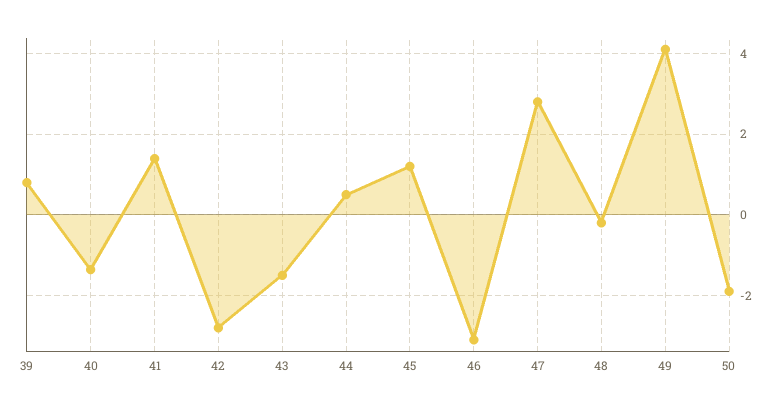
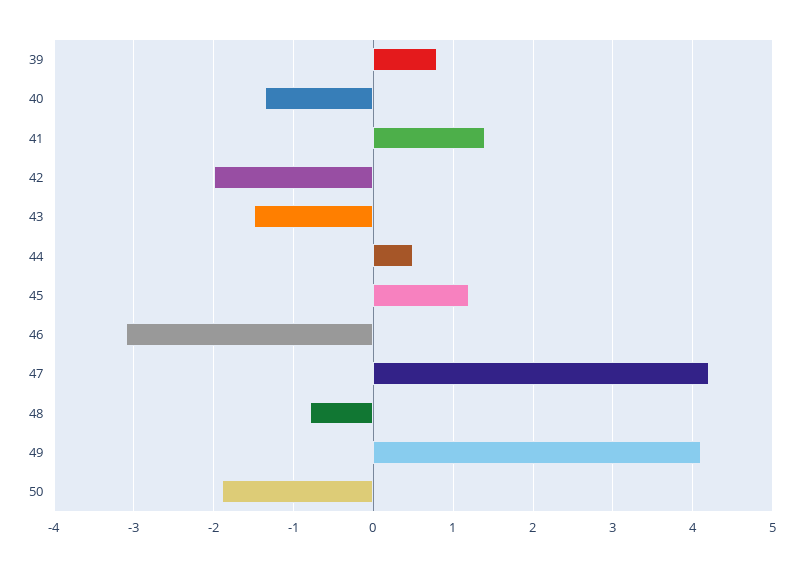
  {
    "39": 0.8,
    "40": -1.4,
    "41": 1.4,
-   "42": -2.8,
+   "42": -2,
    "43": -1.5,
    "44": 0.5,
    "45": 1.2,
    "46": -3.1,
-   "47": 2.8,
+   "47": 4.2,
-   "48": -0.2,
+   "48": -0.8,
    "49": 4.1,
    "50": -1.9
  }

